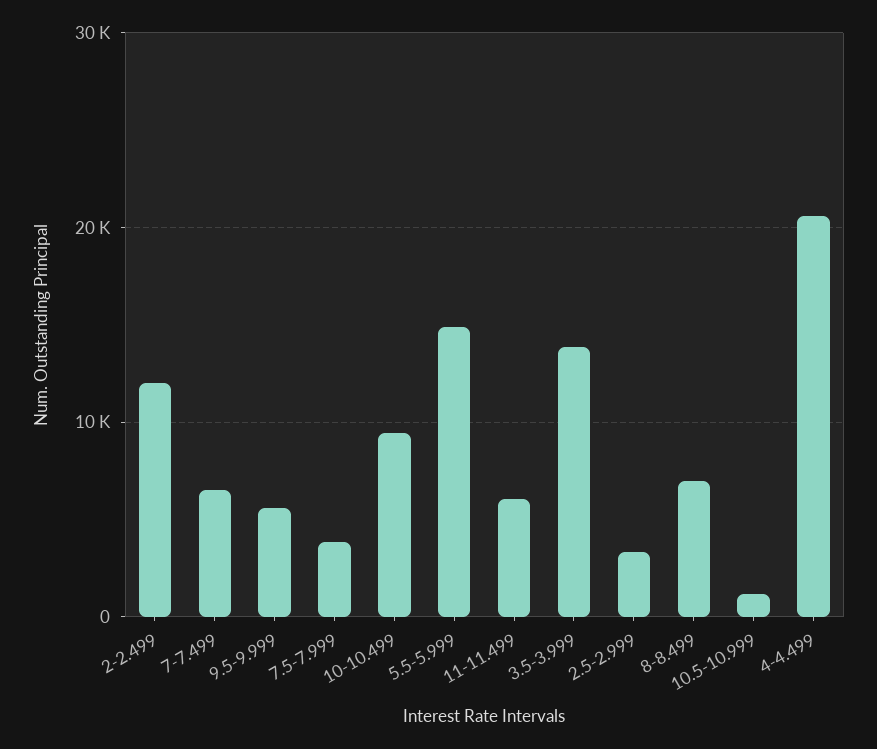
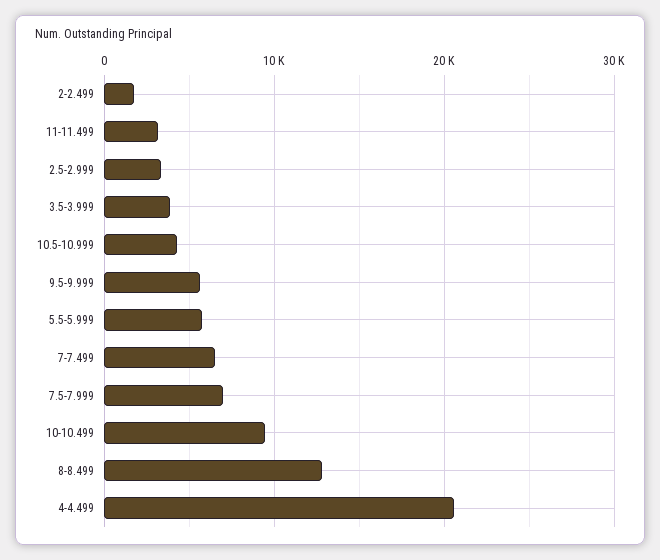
  {
-   "2-2.499": 12000,
+   "2-2.499": 2000,
    "7-7.499": 7000,
    "9.5-9.999": 6000,
-   "7.5-7.999": 4000,
+   "7.5-7.999": 7000,
    "10-10.499": 9000,
-   "5.5-5.999": 15000,
+   "5.5-5.999": 6000,
-   "11-11.499": 6000,
+   "11-11.499": 3000,
-   "3.5-3.999": 14000,
+   "3.5-3.999": 4000,
    "2.5-2.999": 3000,
-   "8-8.499": 7000,
+   "8-8.499": 13000,
-   "10.5-10.999": 1000,
+   "10.5-10.999": 4000,
    "4-4.499": 21000
  }

